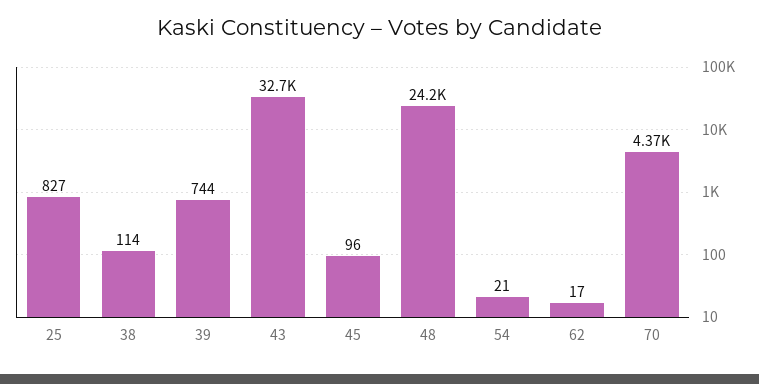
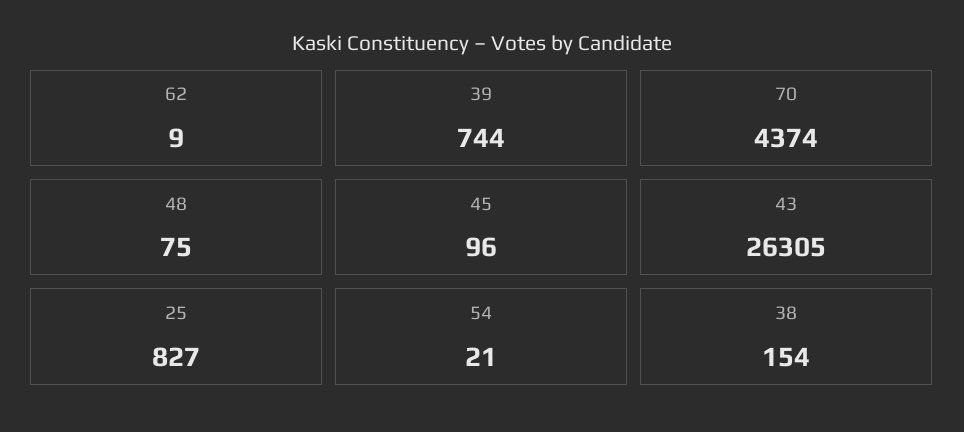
  {
    "25": 827,
-   "38": 114,
+   "38": 154,
    "39": 744,
-   "43": 32700,
+   "43": 26305,
    "45": 96,
-   "48": 24200,
+   "48": 75,
    "54": 21,
-   "62": 17,
+   "62": 9,
    "70": 4374
  }

